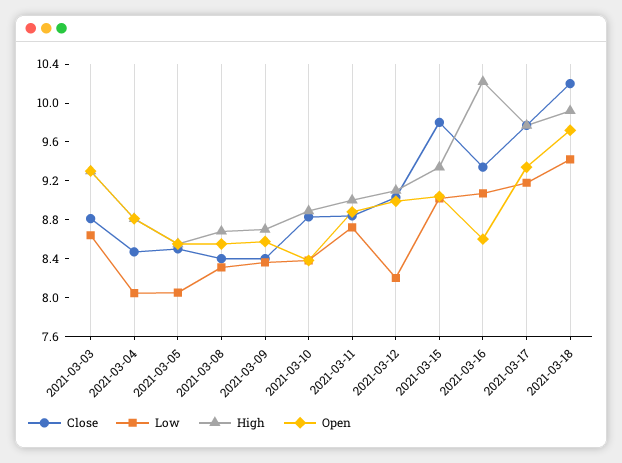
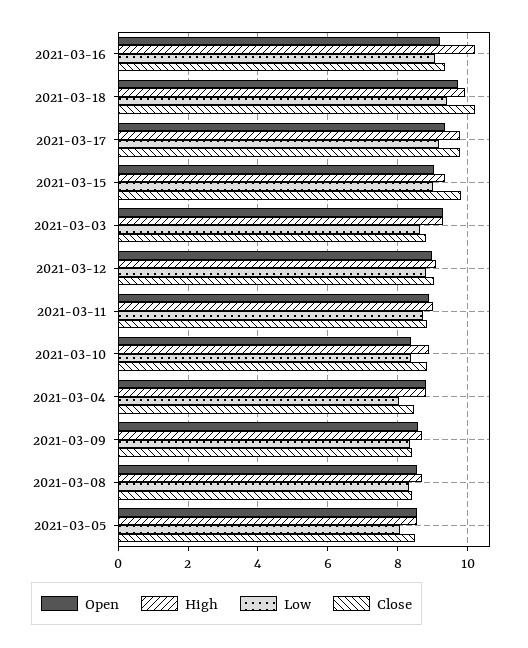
  {
    "Close": {
      "2021-03-03": 8.8,
      "2021-03-04": 8.5,
      "2021-03-05": 8.5,
      "2021-03-08": 8.4,
      "2021-03-09": 8.4,
      "2021-03-10": 8.8,
      "2021-03-11": 8.8,
      "2021-03-12": 9,
      "2021-03-15": 9.8,
      "2021-03-16": 9.3,
      "2021-03-17": 9.8,
      "2021-03-18": 10.2
    },
    "Low": {
      "2021-03-03": 8.6,
      "2021-03-04": 8,
      "2021-03-05": 8.1,
      "2021-03-08": 8.3,
      "2021-03-09": 8.4,
      "2021-03-10": 8.4,
      "2021-03-11": 8.7,
-     "2021-03-12": 8.2,
+     "2021-03-12": 8.8,
      "2021-03-15": 9,
      "2021-03-16": 9.1,
      "2021-03-17": 9.2,
      "2021-03-18": 9.4
    },
    "High": {
      "2021-03-03": 9.3,
      "2021-03-04": 8.8,
      "2021-03-05": 8.6,
      "2021-03-08": 8.7,
      "2021-03-09": 8.7,
      "2021-03-10": 8.9,
      "2021-03-11": 9,
      "2021-03-12": 9.1,
      "2021-03-15": 9.3,
      "2021-03-16": 10.2,
      "2021-03-17": 9.8,
      "2021-03-18": 9.9
    },
    "Open": {
      "2021-03-03": 9.3,
      "2021-03-04": 8.8,
      "2021-03-05": 8.6,
      "2021-03-08": 8.6,
      "2021-03-09": 8.6,
      "2021-03-10": 8.4,
      "2021-03-11": 8.9,
      "2021-03-12": 9,
      "2021-03-15": 9,
-     "2021-03-16": 8.6,
+     "2021-03-16": 9.2,
      "2021-03-17": 9.3,
      "2021-03-18": 9.7
    }
  }

